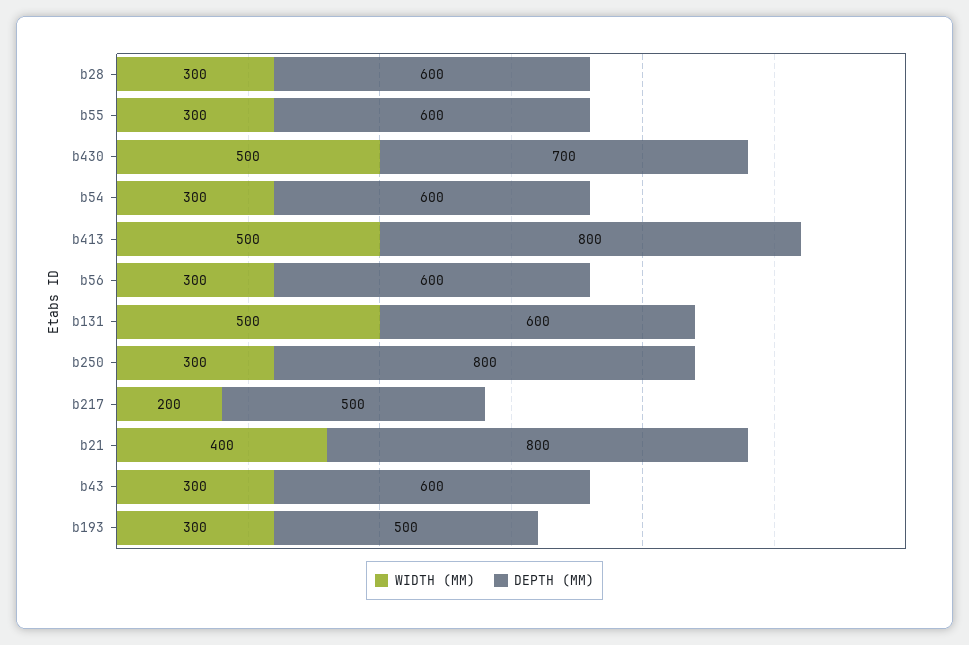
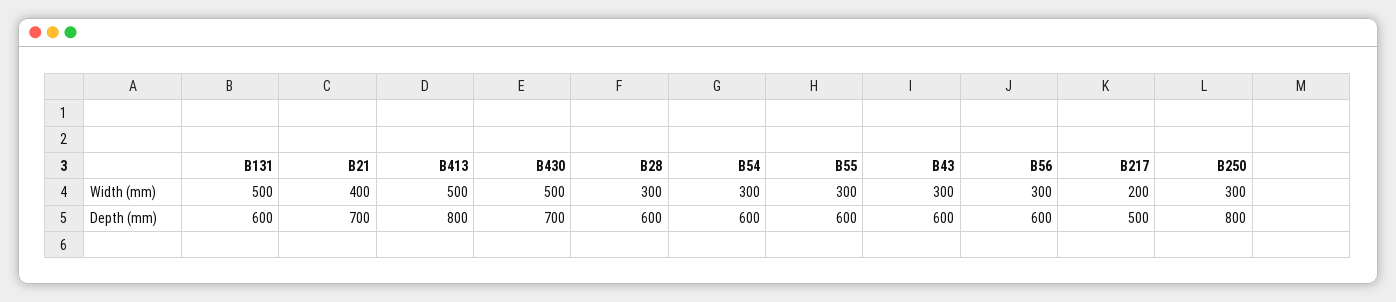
  {
    "WIDTH (MM)": {
      "b28": 300,
      "b55": 300,
      "b430": 500,
      "b54": 300,
      "b413": 500,
      "b56": 300,
      "b131": 500,
      "b250": 300,
      "b217": 200,
      "b21": 400,
-     "b43": 300,
+     "b43": 300
-     "b193": 300
    },
    "DEPTH (MM)": {
      "b28": 600,
      "b55": 600,
      "b430": 700,
      "b54": 600,
      "b413": 800,
      "b56": 600,
      "b131": 600,
      "b250": 800,
      "b217": 500,
-     "b21": 800,
+     "b21": 700,
-     "b43": 600,
+     "b43": 600
-     "b193": 500
    }
  }

